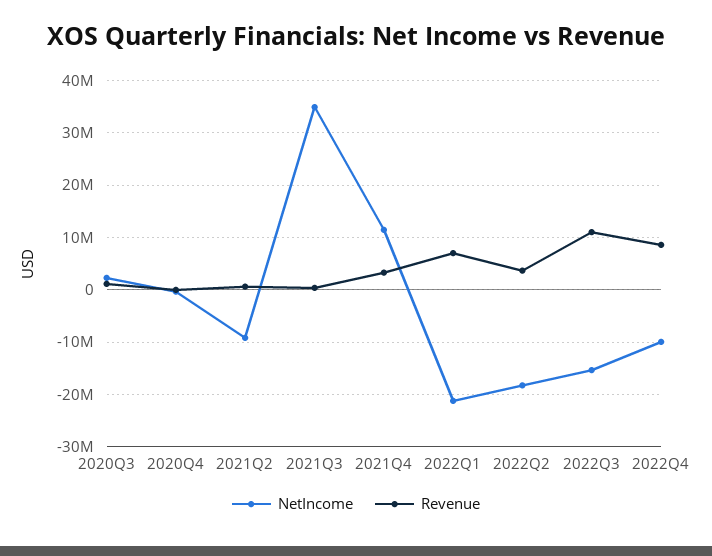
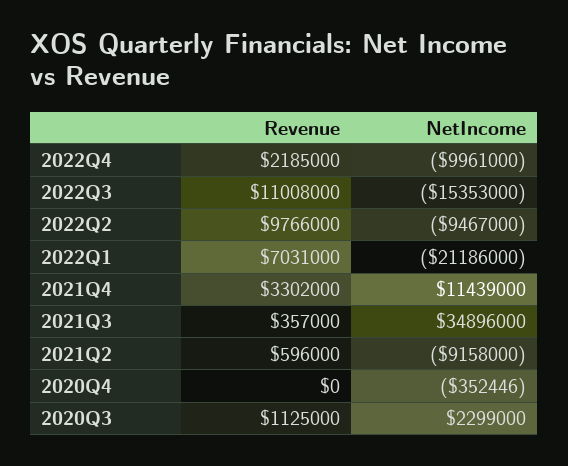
  {
    "NetIncome": {
      "2020Q3": 2299000,
      "2020Q4": -352446,
      "2021Q2": -9158000,
      "2021Q3": 34896000,
      "2021Q4": 11439000,
      "2022Q1": -21186000,
-     "2022Q2": -18000000,
+     "2022Q2": -9467000,
      "2022Q3": -15353000,
      "2022Q4": -9961000
    },
    "Revenue": {
      "2020Q3": 1125000,
      "2020Q4": 0,
      "2021Q2": 596000,
      "2021Q3": 357000,
      "2021Q4": 3302000,
      "2022Q1": 7031000,
-     "2022Q2": 4000000,
+     "2022Q2": 9766000,
      "2022Q3": 11008000,
-     "2022Q4": 8000000
+     "2022Q4": 2185000
    }
  }

